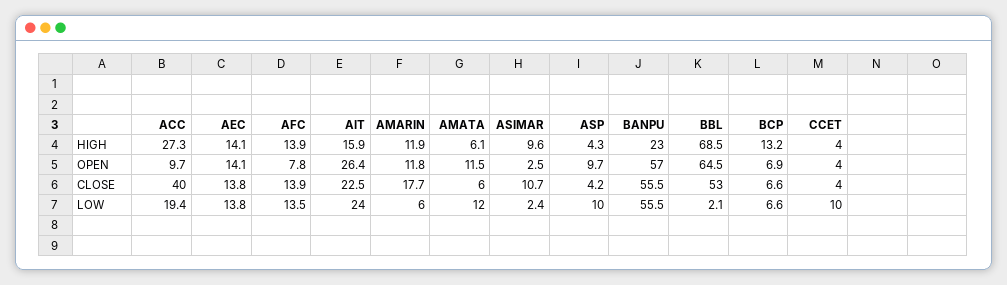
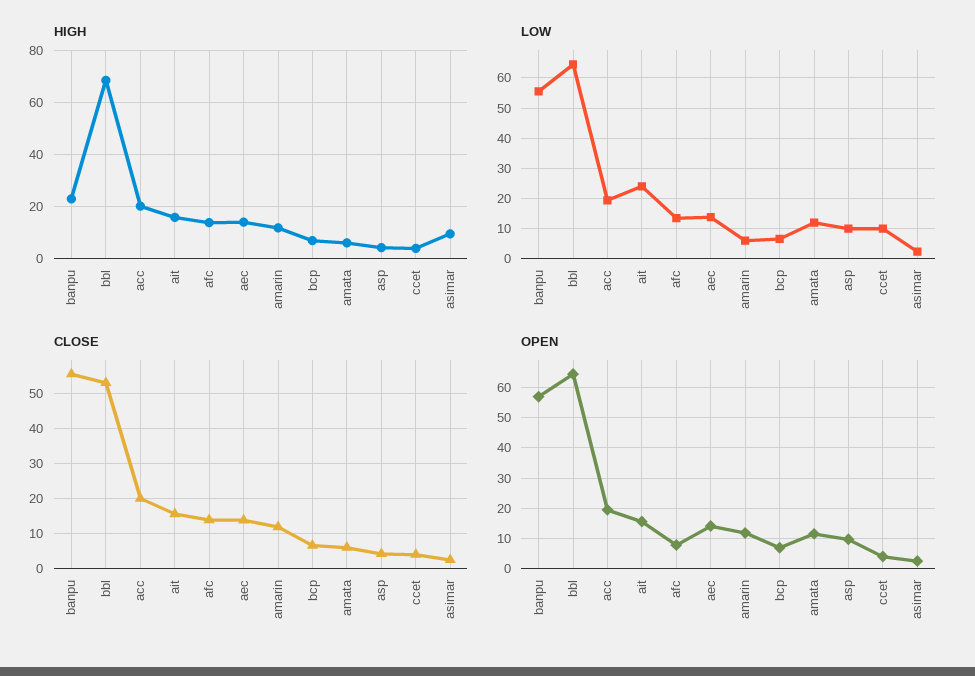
  {
    "HIGH": {
-     "ACC": 27.3,
+     "ACC": 20,
      "AEC": 14.1,
      "AFC": 13.9,
      "AIT": 15.9,
      "AMARIN": 11.9,
      "AMATA": 6.1,
      "ASIMAR": 9.6,
      "ASP": 4.3,
      "BANPU": 23,
      "BBL": 68.5,
-     "BCP": 13.2,
+     "BCP": 7.5,
      "CCET": 4
    },
    "OPEN": {
-     "ACC": 9.7,
+     "ACC": 20,
      "AEC": 14.1,
      "AFC": 7.8,
-     "AIT": 26.4,
+     "AIT": 16,
      "AMARIN": 11.8,
      "AMATA": 11.5,
      "ASIMAR": 2.5,
      "ASP": 9.7,
      "BANPU": 57,
      "BBL": 64.5,
      "BCP": 6.9,
      "CCET": 4
    },
    "CLOSE": {
-     "ACC": 40,
+     "ACC": 20,
      "AEC": 13.8,
      "AFC": 13.9,
-     "AIT": 22.5,
+     "AIT": 16,
-     "AMARIN": 17.7,
+     "AMARIN": 12,
      "AMATA": 6,
-     "ASIMAR": 10.7,
+     "ASIMAR": 2,
      "ASP": 4.2,
      "BANPU": 55.5,
      "BBL": 53,
      "BCP": 6.6,
      "CCET": 4
    },
    "LOW": {
      "ACC": 19.4,
      "AEC": 13.8,
      "AFC": 13.5,
      "AIT": 24,
      "AMARIN": 6,
      "AMATA": 12,
      "ASIMAR": 2.4,
      "ASP": 10,
      "BANPU": 55.5,
-     "BBL": 2.1,
+     "BBL": 64,
      "BCP": 6.6,
      "CCET": 10
    }
  }

